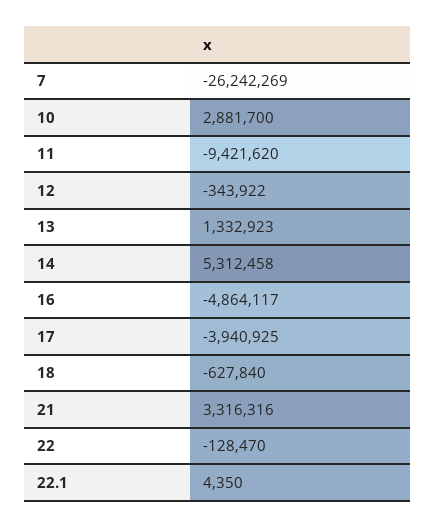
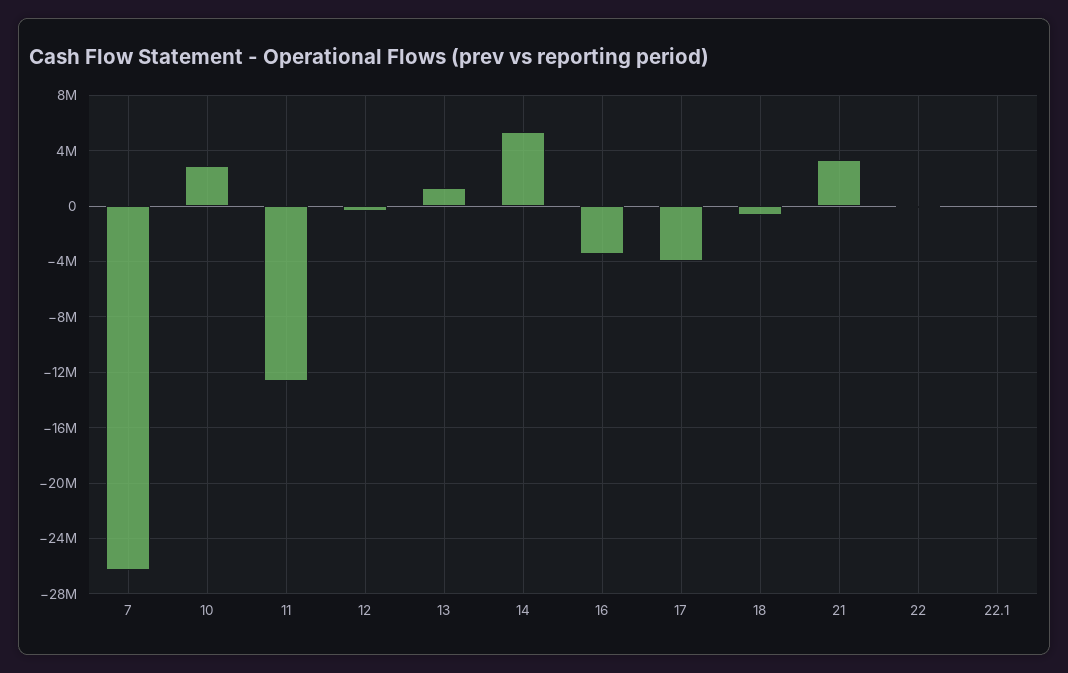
  {
    "7": -26242269,
    "10": 2881700,
-   "11": -9421620,
+   "11": -12500000,
    "12": -343922,
    "13": 1332923,
    "14": 5312458,
-   "16": -4864117,
+   "16": -3500000,
    "17": -3940925,
    "18": -627840,
    "21": 3316316,
    "22": -128470,
    "22.1": 4350
  }

